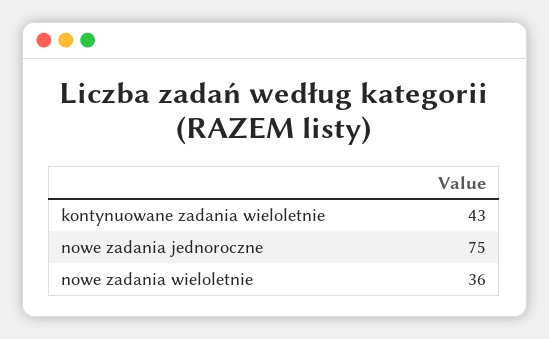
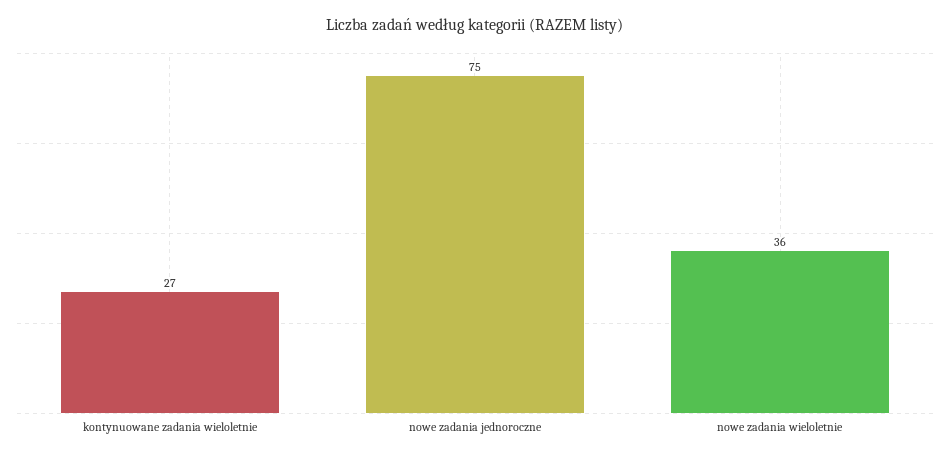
  {
-   "kontynuowane zadania wieloletnie": 43,
+   "kontynuowane zadania wieloletnie": 27,
    "nowe zadania jednoroczne": 75,
    "nowe zadania wieloletnie": 36
  }

